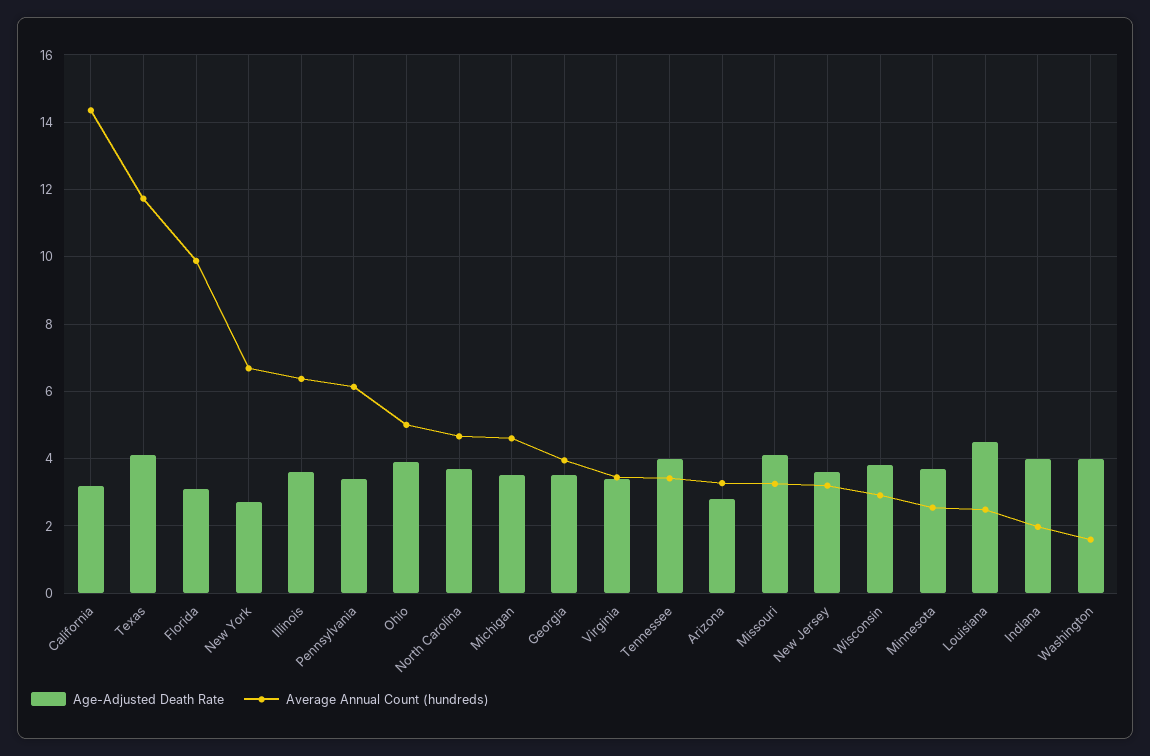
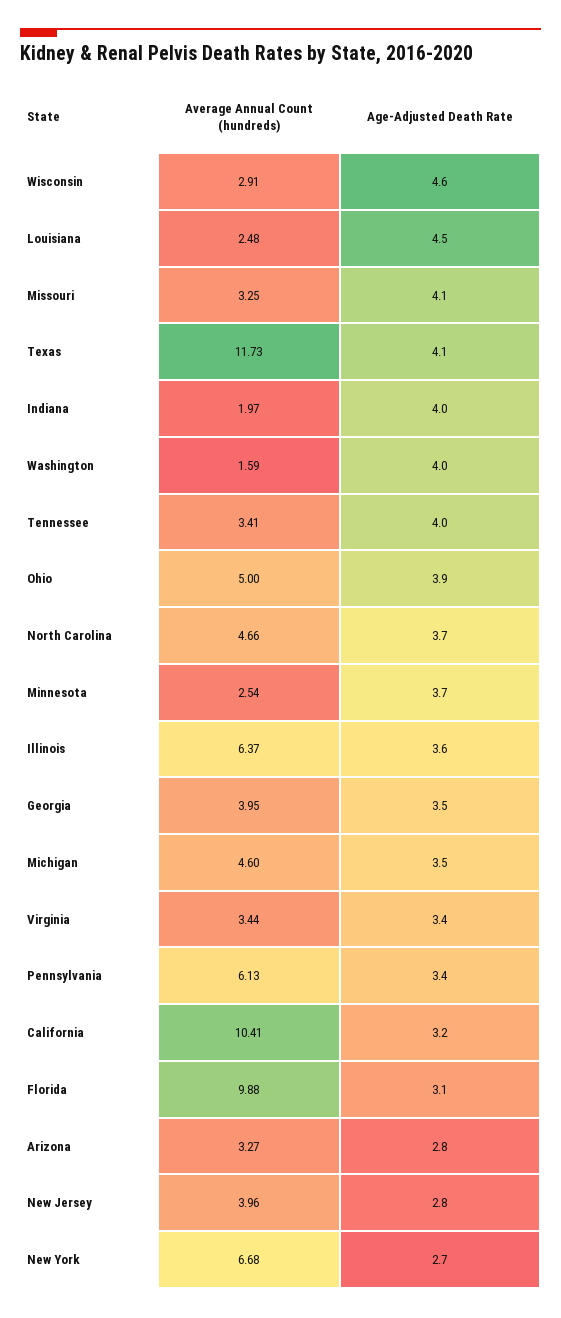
  {
    "Age-Adjusted Death Rate": {
      "California": 3.2,
      "Texas": 4.1,
      "Florida": 3.1,
      "New York": 2.7,
      "Illinois": 3.6,
      "Pennsylvania": 3.4,
      "Ohio": 3.9,
      "North Carolina": 3.7,
      "Michigan": 3.5,
      "Georgia": 3.5,
      "Virginia": 3.4,
      "Tennessee": 4,
      "Arizona": 2.8,
      "Missouri": 4.1,
-     "New Jersey": 3.6,
+     "New Jersey": 2.8,
-     "Wisconsin": 3.8,
+     "Wisconsin": 4.6,
      "Minnesota": 3.7,
      "Louisiana": 4.5,
      "Indiana": 4,
      "Washington": 4
    },
    "Average Annual Count (hundreds)": {
-     "California": 14.4,
+     "California": 10.41,
      "Texas": 11.73,
      "Florida": 9.88,
      "New York": 6.68,
      "Illinois": 6.37,
      "Pennsylvania": 6.13,
      "Ohio": 5,
      "North Carolina": 4.66,
      "Michigan": 4.6,
      "Georgia": 3.95,
      "Virginia": 3.44,
      "Tennessee": 3.41,
      "Arizona": 3.27,
      "Missouri": 3.25,
-     "New Jersey": 3.2,
+     "New Jersey": 3.96,
      "Wisconsin": 2.91,
      "Minnesota": 2.54,
      "Louisiana": 2.48,
      "Indiana": 1.97,
      "Washington": 1.59
    }
  }

